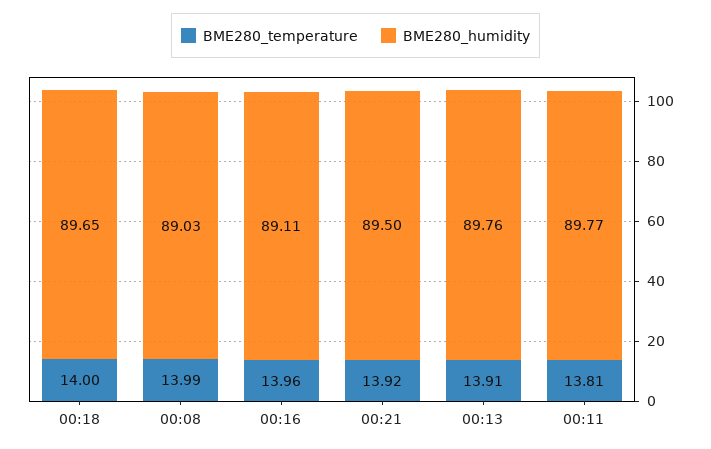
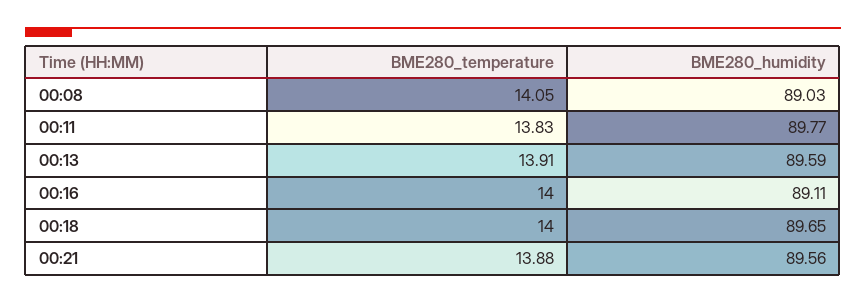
  {
    "BME280_temperature": {
      "00:18": 14,
-     "00:08": 13.99,
+     "00:08": 14.05,
-     "00:16": 13.96,
+     "00:16": 14,
-     "00:21": 13.92,
+     "00:21": 13.88,
      "00:13": 13.91,
-     "00:11": 13.81
+     "00:11": 13.83
    },
    "BME280_humidity": {
      "00:18": 89.65,
      "00:08": 89.03,
      "00:16": 89.11,
-     "00:21": 89.5,
+     "00:21": 89.56,
-     "00:13": 89.76,
+     "00:13": 89.59,
      "00:11": 89.77
    }
  }

